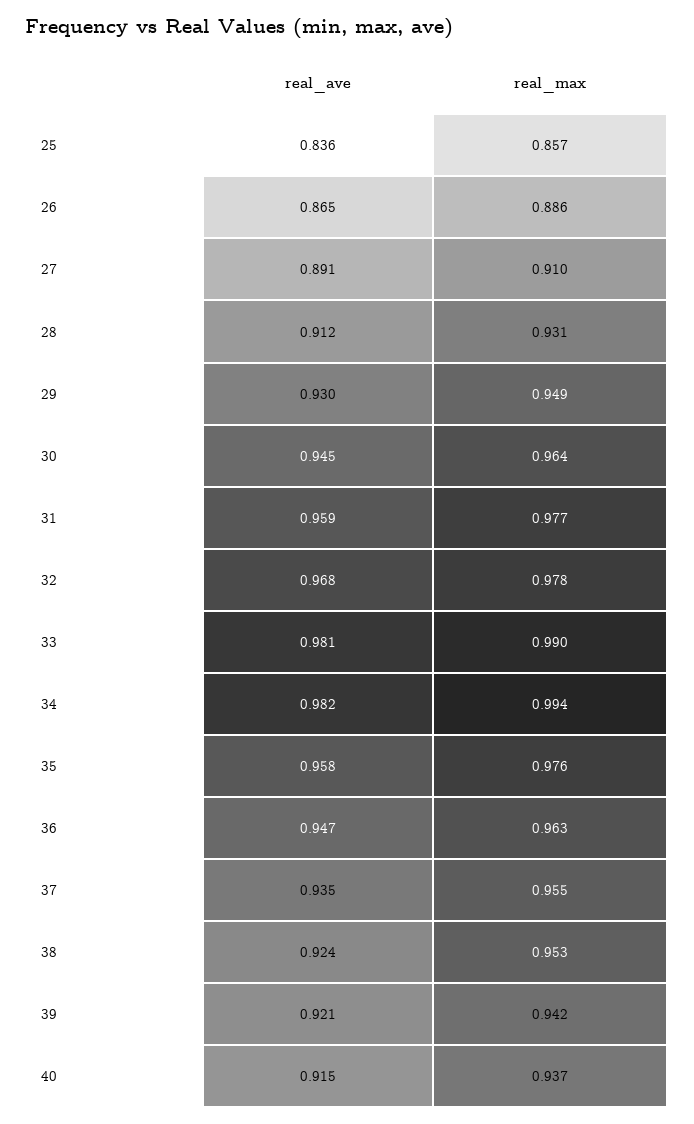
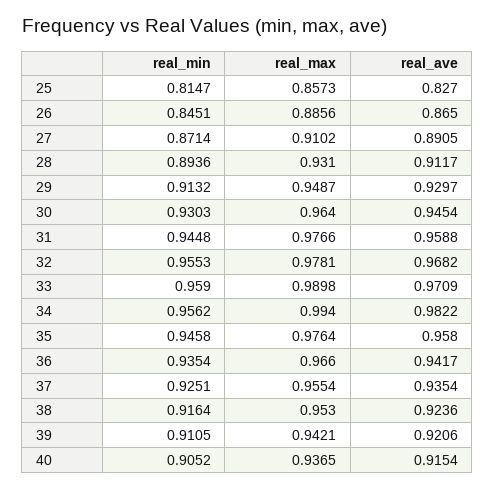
  {
    "real_ave": {
-     "25": 0.836,
+     "25": 0.827,
      "26": 0.865,
      "27": 0.8905,
      "28": 0.9117,
      "29": 0.9297,
      "30": 0.9454,
      "31": 0.9588,
      "32": 0.9682,
-     "33": 0.981,
+     "33": 0.9709,
      "34": 0.9822,
      "35": 0.958,
-     "36": 0.947,
+     "36": 0.9417,
      "37": 0.9354,
      "38": 0.9236,
      "39": 0.9206,
      "40": 0.9154
    },
    "real_max": {
      "25": 0.8573,
      "26": 0.8856,
      "27": 0.9102,
      "28": 0.931,
      "29": 0.9487,
      "30": 0.964,
      "31": 0.9766,
      "32": 0.9781,
      "33": 0.9898,
      "34": 0.994,
      "35": 0.9764,
-     "36": 0.963,
+     "36": 0.966,
      "37": 0.9554,
      "38": 0.953,
      "39": 0.9421,
      "40": 0.9365
-   }
+   },
+   "real_min": {
+     "25": 0.8147,
+     "26": 0.8451,
+     "27": 0.8714,
+     "28": 0.8936,
+     "29": 0.9132,
+     "30": 0.9303,
+     "31": 0.9448,
+     "32": 0.9553,
+     "33": 0.959,
+     "34": 0.9562,
+     "35": 0.9458,
+     "36": 0.9354,
+     "37": 0.9251,
+     "38": 0.9164,
+     "39": 0.9105,
+     "40": 0.9052
+   }
  }

